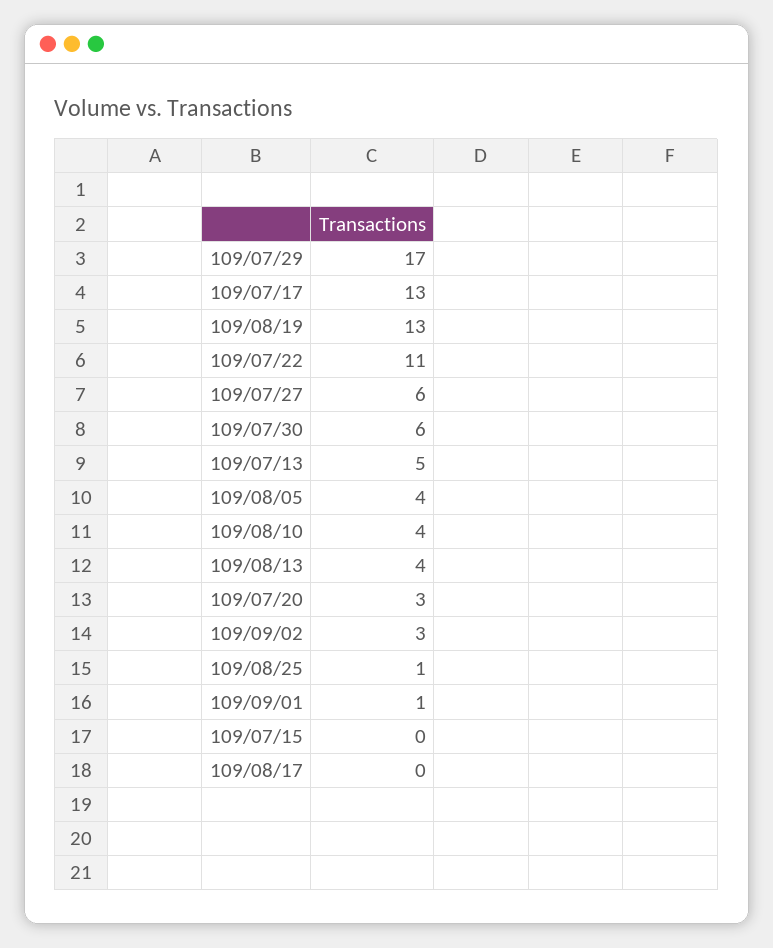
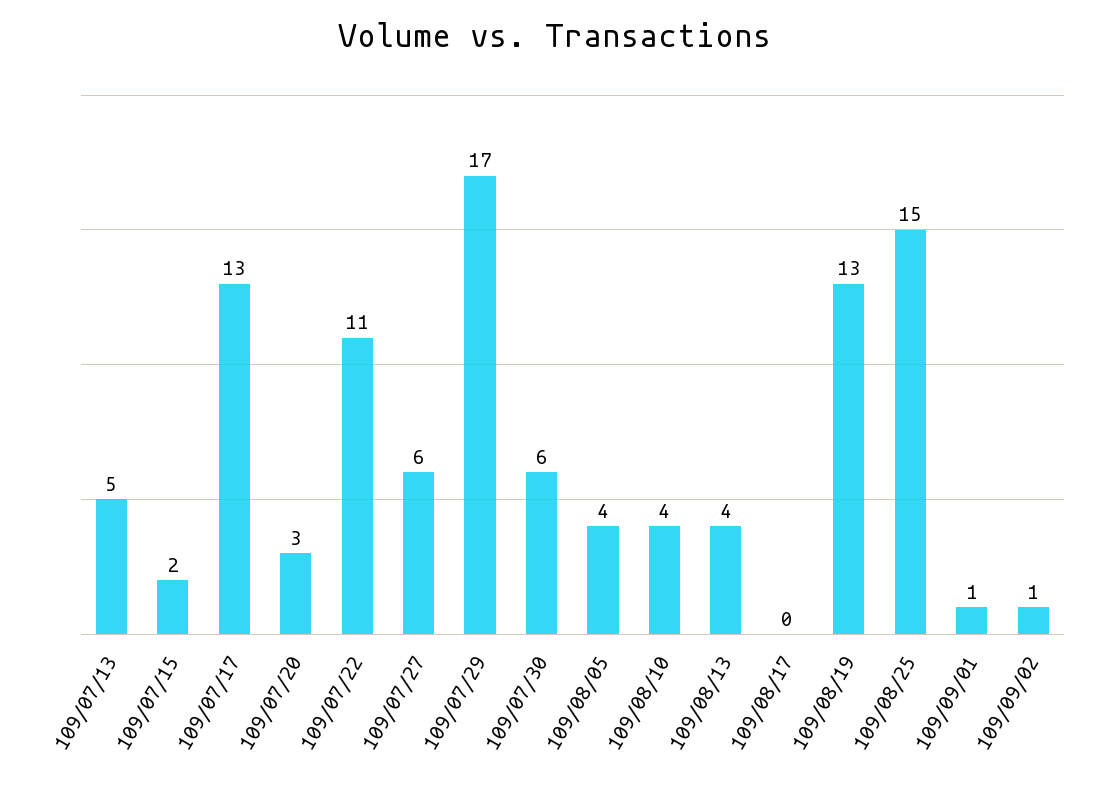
  {
    "109/07/29": 17,
    "109/07/17": 13,
    "109/08/19": 13,
    "109/07/22": 11,
    "109/07/27": 6,
    "109/07/30": 6,
    "109/07/13": 5,
    "109/08/05": 4,
    "109/08/10": 4,
    "109/08/13": 4,
    "109/07/20": 3,
-   "109/09/02": 3,
+   "109/09/02": 1,
-   "109/08/25": 1,
+   "109/08/25": 15,
    "109/09/01": 1,
-   "109/07/15": 0,
+   "109/07/15": 2,
    "109/08/17": 0
  }

